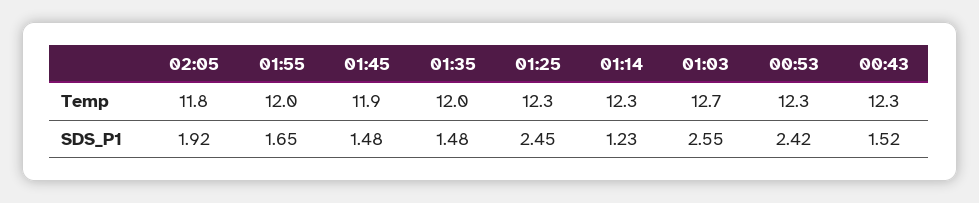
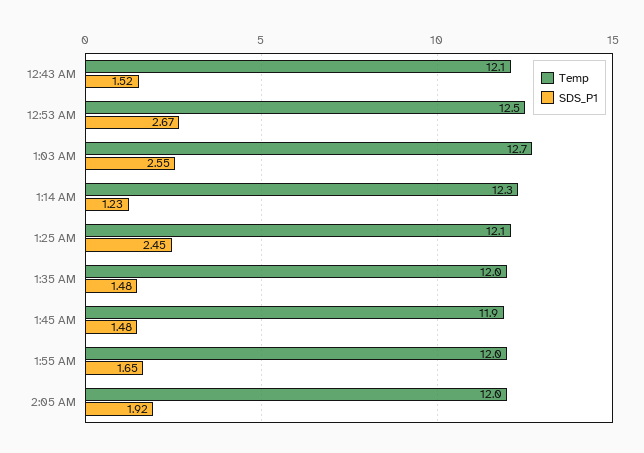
  {
    "Temp": {
-     "02:05": 11.8,
+     "02:05": 12,
      "01:55": 12,
      "01:45": 11.9,
      "01:35": 12,
-     "01:25": 12.3,
+     "01:25": 12.1,
      "01:14": 12.3,
      "01:03": 12.7,
-     "00:53": 12.3,
+     "00:53": 12.5,
-     "00:43": 12.3
+     "00:43": 12.1
    },
    "SDS_P1": {
      "02:05": 1.92,
      "01:55": 1.65,
      "01:45": 1.48,
      "01:35": 1.48,
      "01:25": 2.45,
      "01:14": 1.23,
      "01:03": 2.55,
-     "00:53": 2.42,
+     "00:53": 2.67,
      "00:43": 1.52
    }
  }

